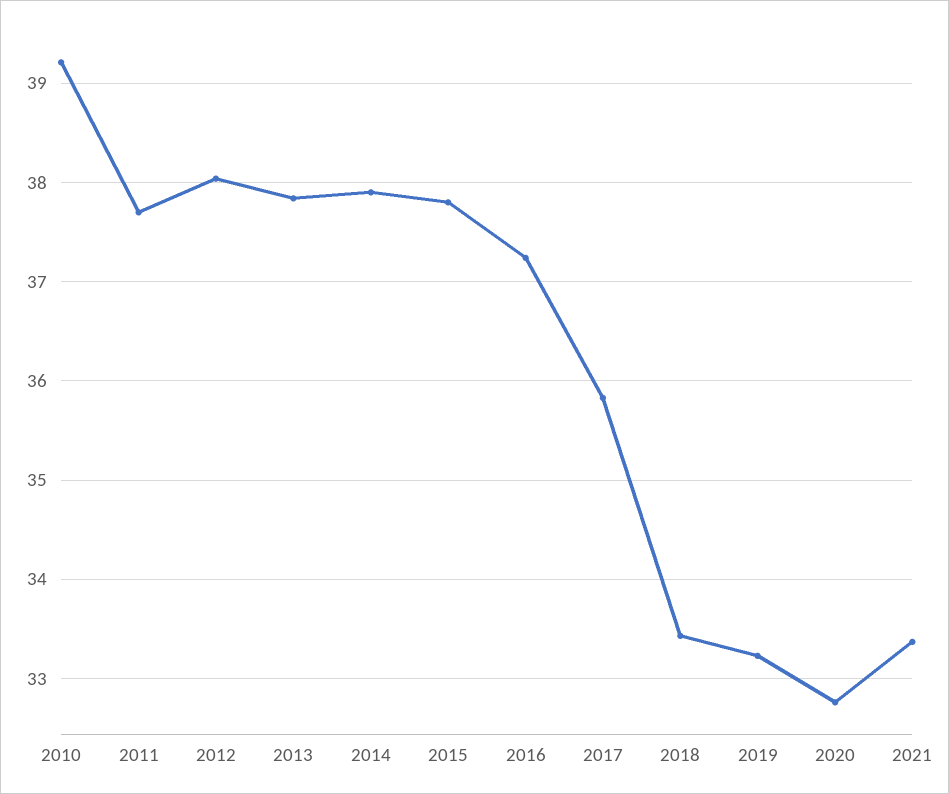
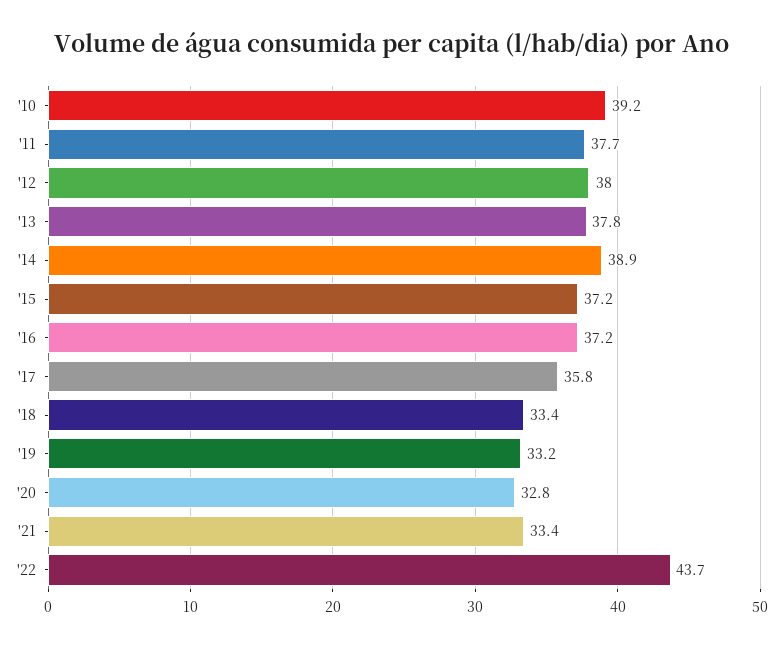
  {
    "2010": 39.2,
    "2011": 37.7,
    "2012": 38,
    "2013": 37.8,
-   "2014": 37.9,
+   "2014": 38.9,
-   "2015": 37.8,
+   "2015": 37.2,
    "2016": 37.2,
    "2017": 35.8,
    "2018": 33.4,
    "2019": 33.2,
    "2020": 32.8,
-   "2021": 33.4
+   "2021": 33.4,
+   "'22": 43.7
  }

